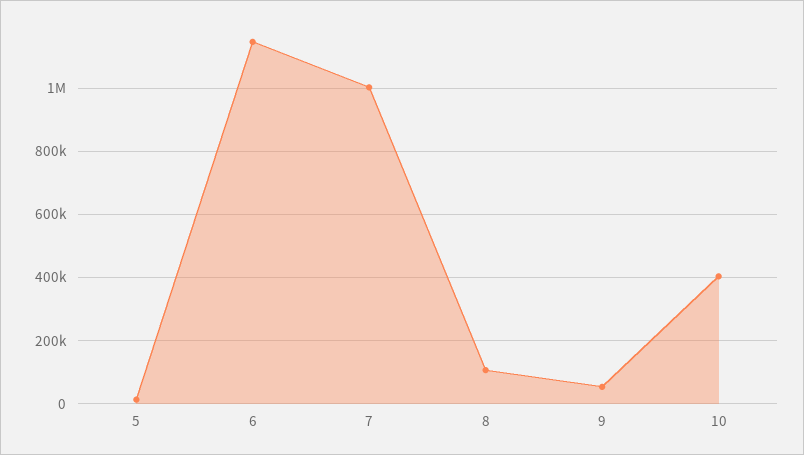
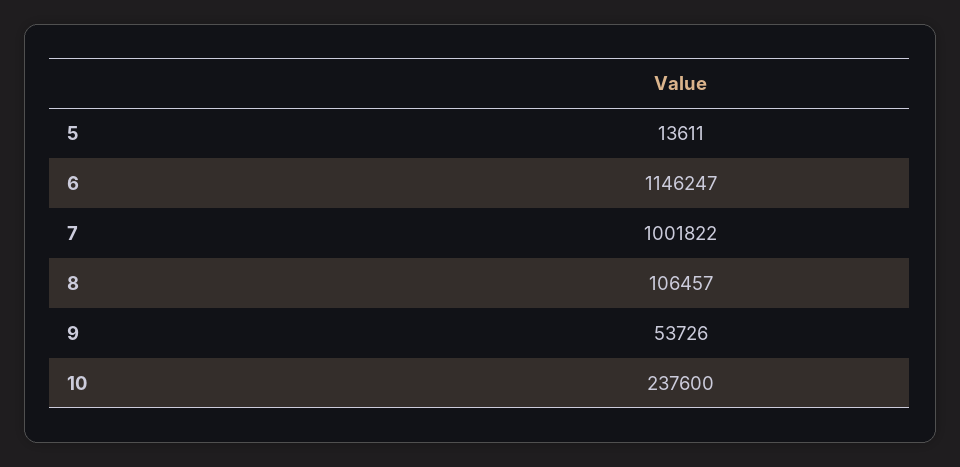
  {
    "5": 13611,
    "6": 1146247,
    "7": 1001822,
    "8": 106457,
    "9": 53726,
-   "10": 400000
+   "10": 237600
  }

